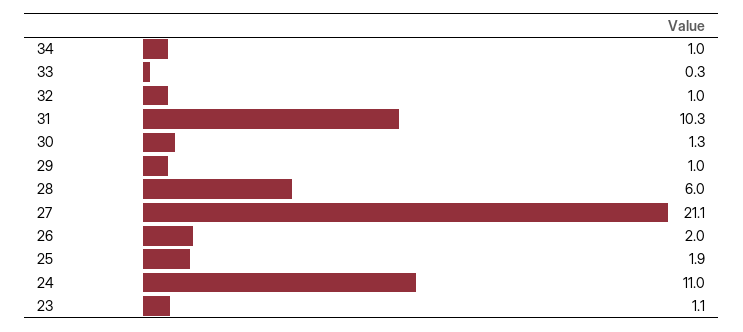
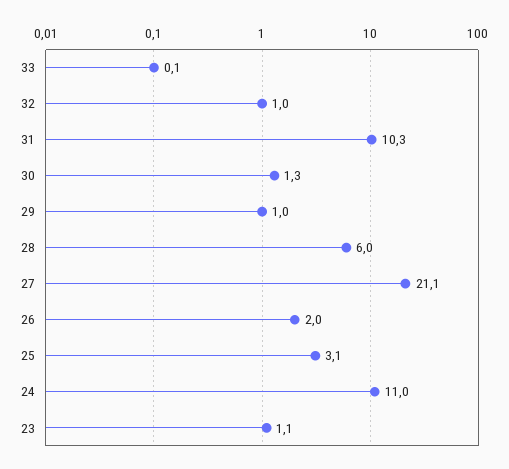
  {
-   "34": 1,
-   "33": 0.3,
+   "33": 0.1,
    "32": 1,
    "31": 10.3,
    "30": 1.3,
    "29": 1,
    "28": 6,
    "27": 21.1,
    "26": 2,
-   "25": 1.9,
+   "25": 3.1,
    "24": 11,
    "23": 1.1
  }

